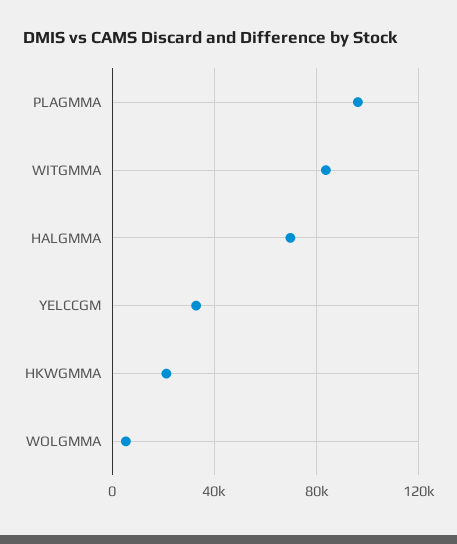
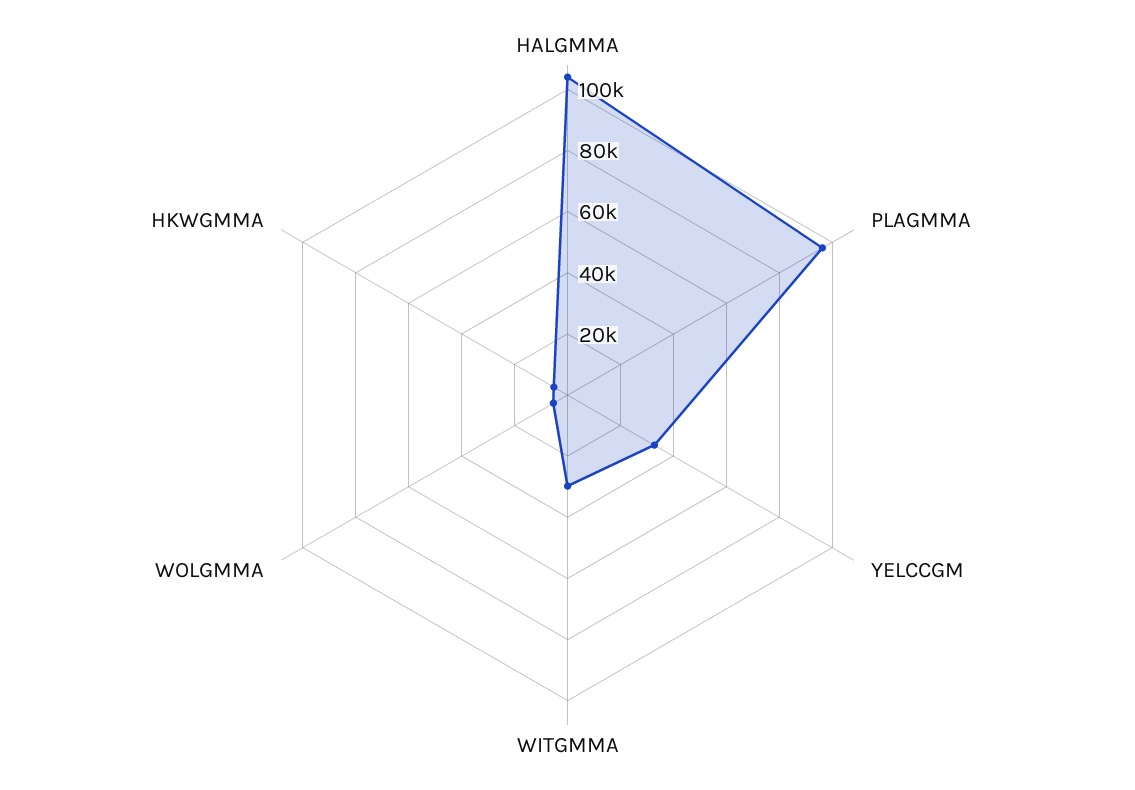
  {
    "PLAGMMA": 95000,
-   "WITGMMA": 85000,
+   "WITGMMA": 30000,
-   "HALGMMA": 70000,
+   "HALGMMA": 105000,
    "YELCCGM": 35000,
-   "HKWGMMA": 20000,
+   "HKWGMMA": 5000,
    "WOLGMMA": 5000
  }

